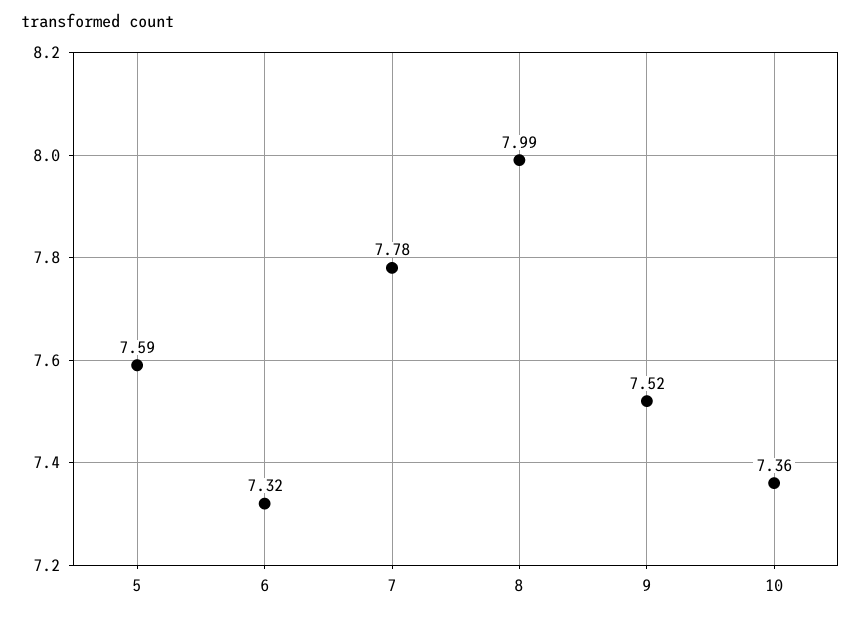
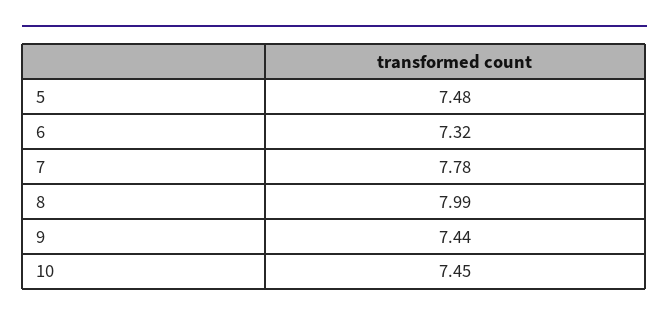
  {
-   "5": 7.59,
+   "5": 7.48,
    "6": 7.32,
    "7": 7.78,
    "8": 7.99,
-   "9": 7.52,
+   "9": 7.44,
-   "10": 7.36
+   "10": 7.45
  }

